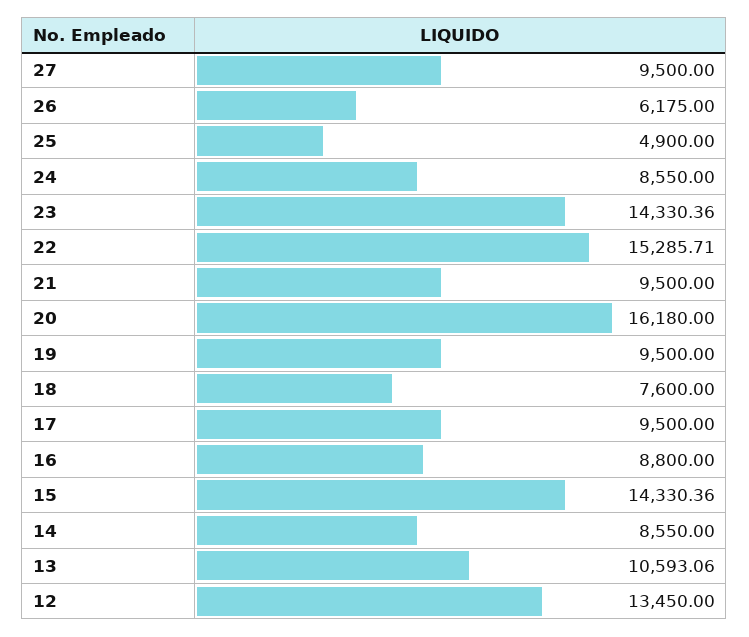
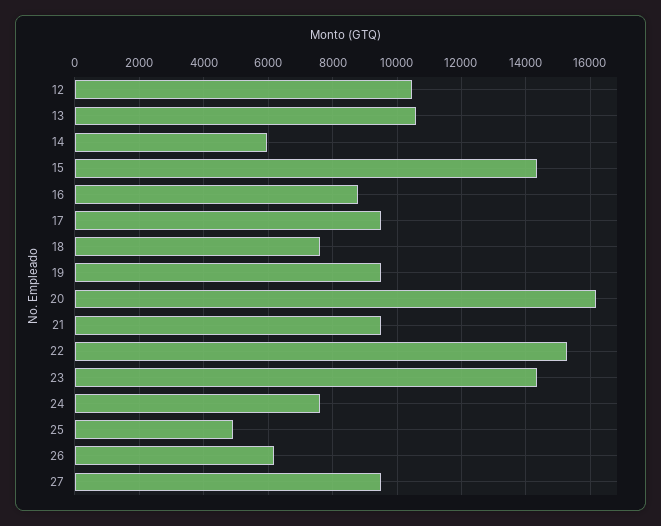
  {
    "27": 9500,
    "26": 6175,
    "25": 4900,
-   "24": 8550,
+   "24": 7600,
    "23": 14330.36,
    "22": 15285.71,
    "21": 9500,
    "20": 16180,
    "19": 9500,
    "18": 7600,
    "17": 9500,
    "16": 8800,
    "15": 14330.36,
-   "14": 8550,
+   "14": 6000,
    "13": 10593.06,
-   "12": 13450
+   "12": 10400
  }

